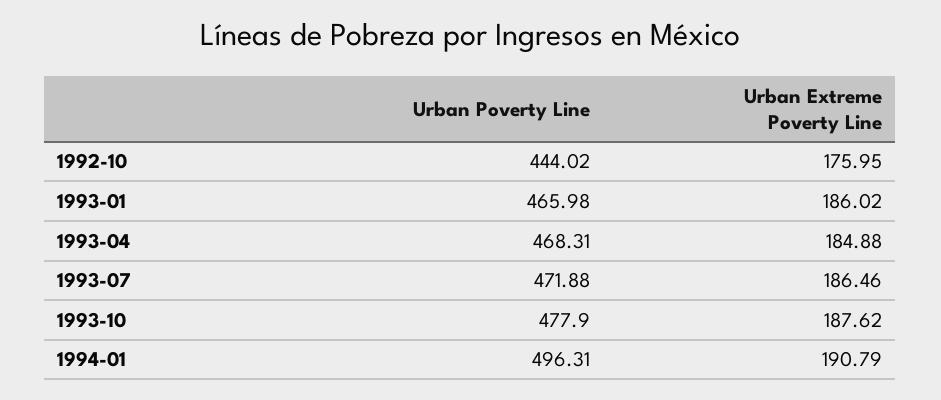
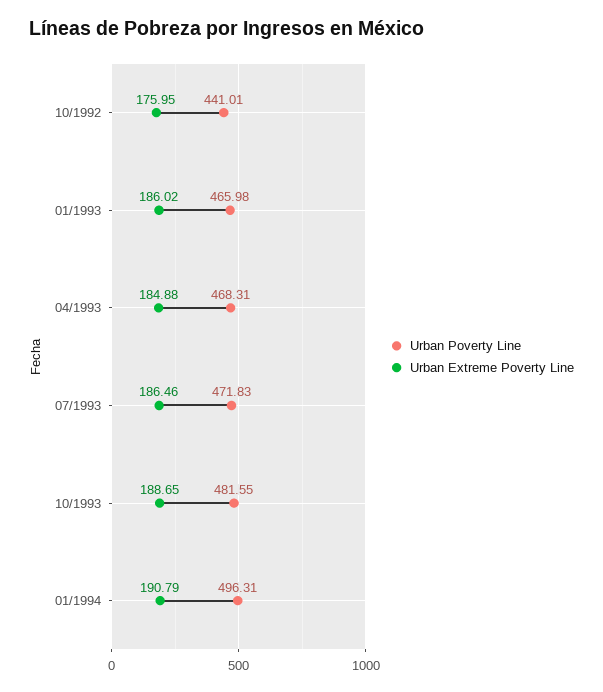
  {
    "Urban Poverty Line": {
-     "1992-10": 444.02,
+     "1992-10": 441.01,
      "1993-01": 465.98,
      "1993-04": 468.31,
-     "1993-07": 471.88,
+     "1993-07": 471.83,
-     "1993-10": 477.9,
+     "1993-10": 481.55,
      "1994-01": 496.31
    },
    "Urban Extreme Poverty Line": {
      "1992-10": 175.95,
      "1993-01": 186.02,
      "1993-04": 184.88,
      "1993-07": 186.46,
-     "1993-10": 187.62,
+     "1993-10": 188.65,
      "1994-01": 190.79
    }
  }

